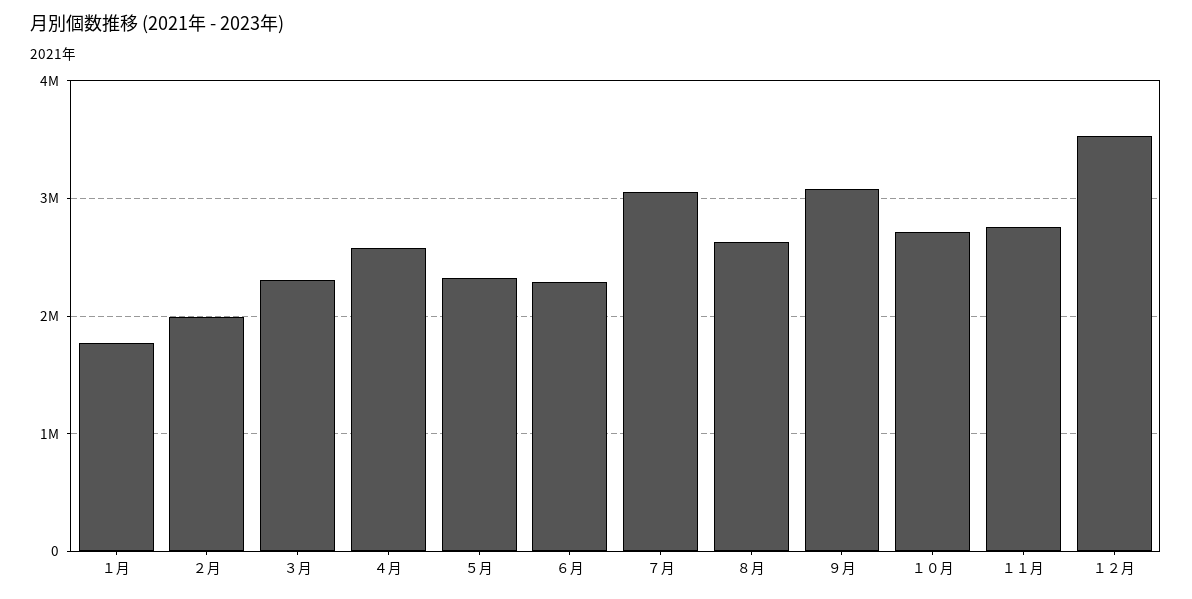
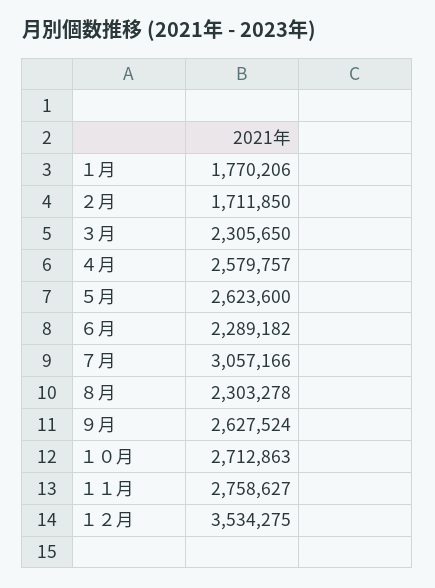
  {
    "１月": 1770206,
-   "２月": 2000000,
+   "２月": 1711850,
    "３月": 2305650,
    "４月": 2579757,
-   "５月": 2300000,
+   "５月": 2623600,
    "６月": 2289182,
    "７月": 3057166,
-   "８月": 2600000,
+   "８月": 2303278,
-   "９月": 3100000,
+   "９月": 2627524,
    "１０月": 2712863,
    "１１月": 2758627,
    "１２月": 3534275
  }

